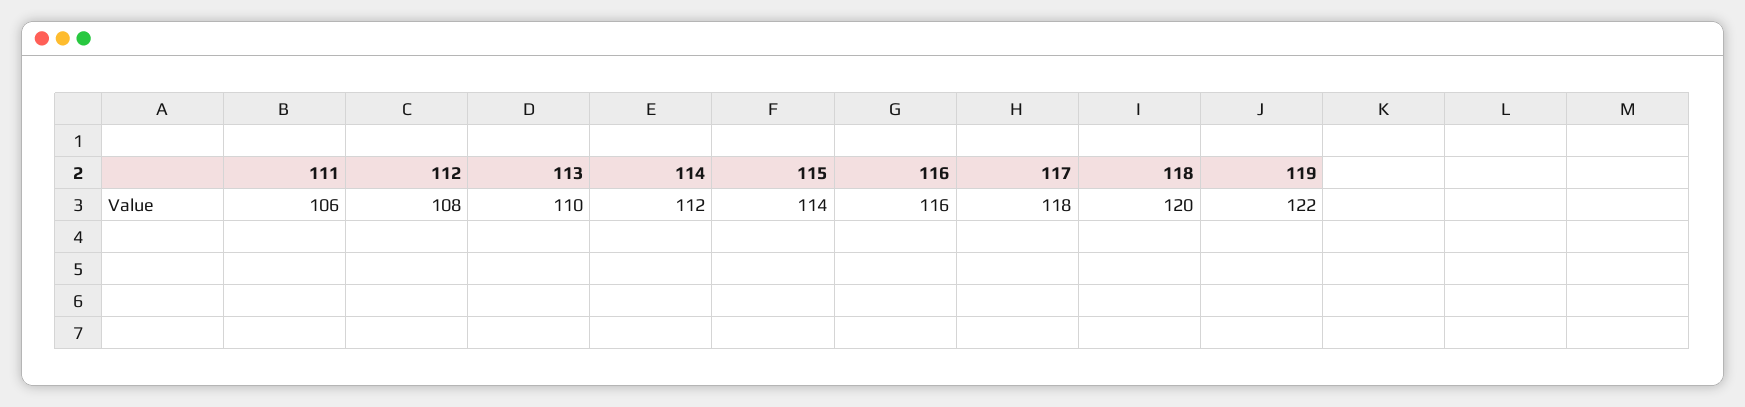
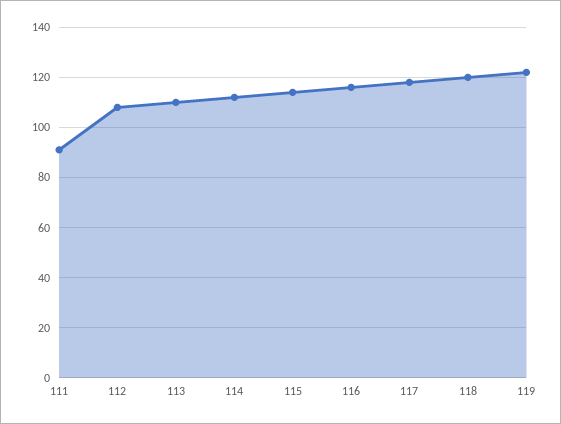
  {
-   "111": 106,
+   "111": 90,
    "112": 108,
    "113": 110,
    "114": 112,
    "115": 114,
    "116": 116,
    "117": 118,
    "118": 120,
    "119": 122
  }

